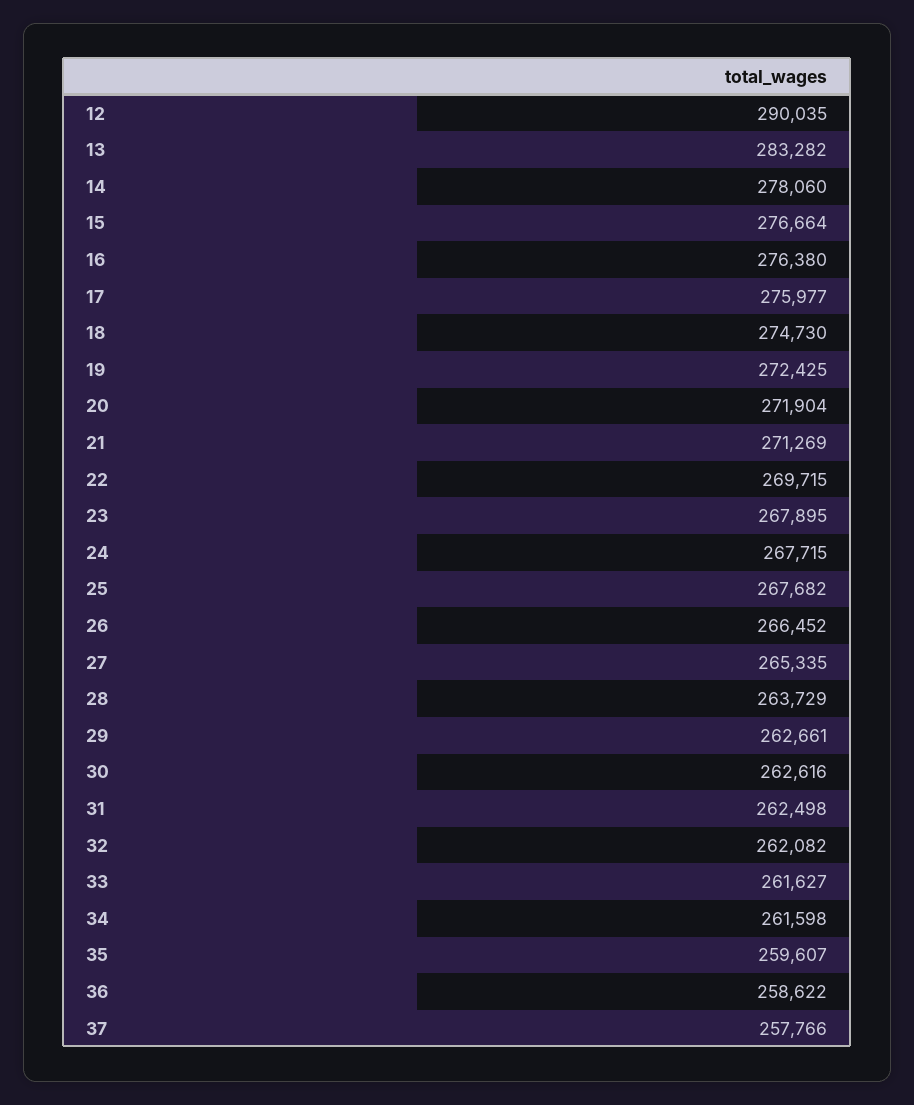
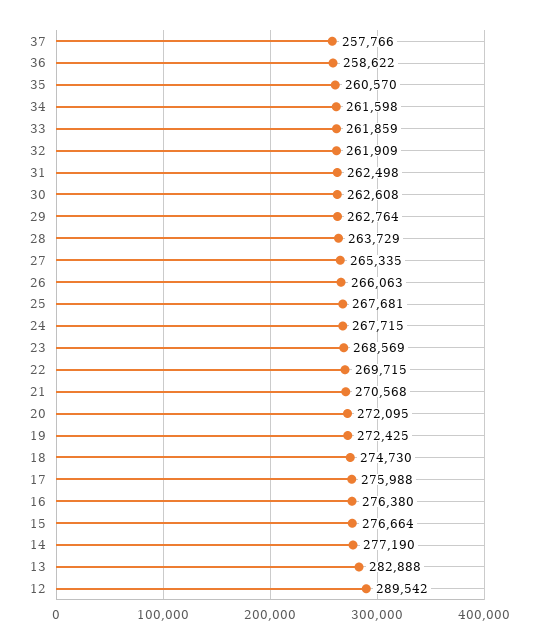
  {
-   "12": 290035,
+   "12": 289542,
-   "13": 283282,
+   "13": 282888,
-   "14": 278060,
+   "14": 277190,
    "15": 276664,
    "16": 276380,
-   "17": 275977,
+   "17": 275988,
    "18": 274730,
    "19": 272425,
-   "20": 271904,
+   "20": 272095,
-   "21": 271269,
+   "21": 270568,
    "22": 269715,
-   "23": 267895,
+   "23": 268569,
    "24": 267715,
-   "25": 267682,
+   "25": 267681,
-   "26": 266452,
+   "26": 266063,
    "27": 265335,
    "28": 263729,
-   "29": 262661,
+   "29": 262764,
-   "30": 262616,
+   "30": 262608,
    "31": 262498,
-   "32": 262082,
+   "32": 261909,
-   "33": 261627,
+   "33": 261859,
    "34": 261598,
-   "35": 259607,
+   "35": 260570,
    "36": 258622,
    "37": 257766
  }

